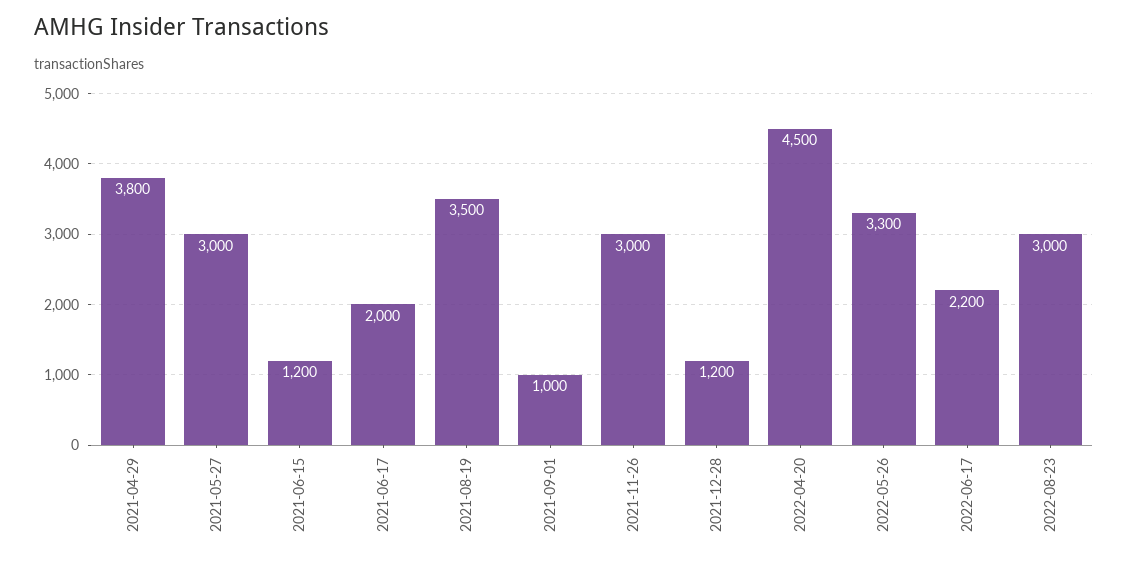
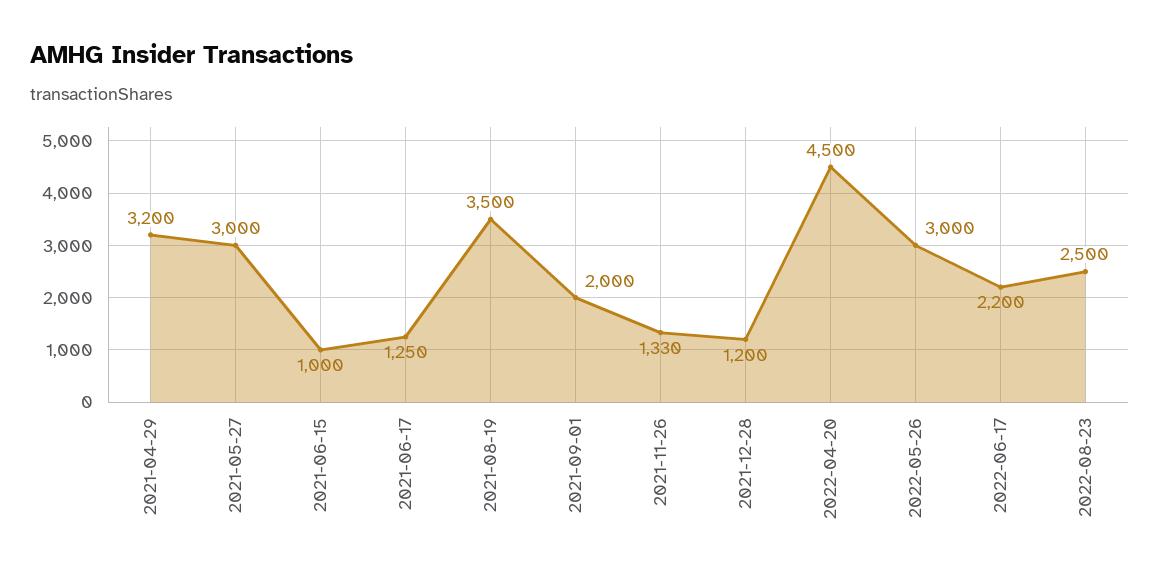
  {
-   "2021-04-29": 3800,
+   "2021-04-29": 3200,
    "2021-05-27": 3000,
-   "2021-06-15": 1200,
+   "2021-06-15": 1000,
-   "2021-06-17": 2000,
+   "2021-06-17": 1250,
    "2021-08-19": 3500,
-   "2021-09-01": 1000,
+   "2021-09-01": 2000,
-   "2021-11-26": 3000,
+   "2021-11-26": 1330,
    "2021-12-28": 1200,
    "2022-04-20": 4500,
-   "2022-05-26": 3300,
+   "2022-05-26": 3000,
    "2022-06-17": 2200,
-   "2022-08-23": 3000
+   "2022-08-23": 2500
  }

